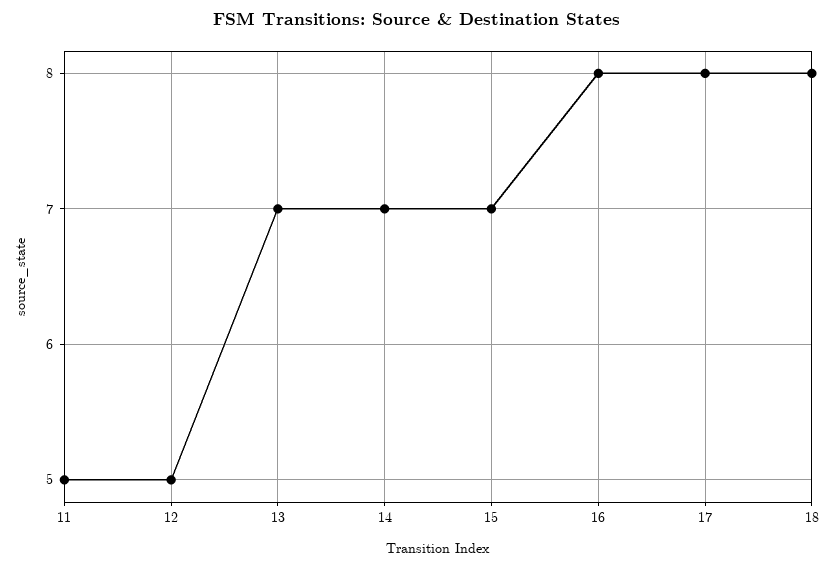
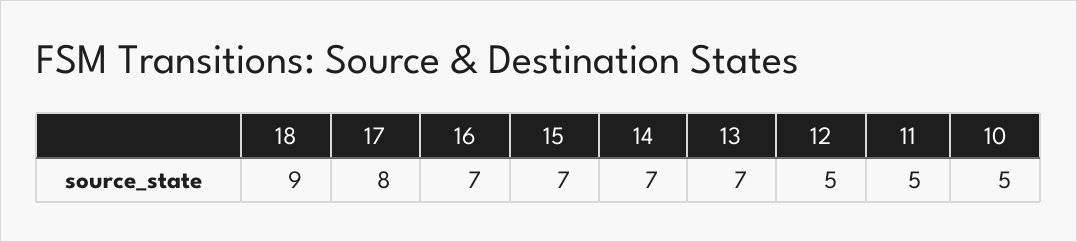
  {
    "11": 5,
    "12": 5,
    "13": 7,
    "14": 7,
    "15": 7,
-   "16": 8,
+   "16": 7,
    "17": 8,
-   "18": 8
+   "18": 9,
+   "10": 5
  }

